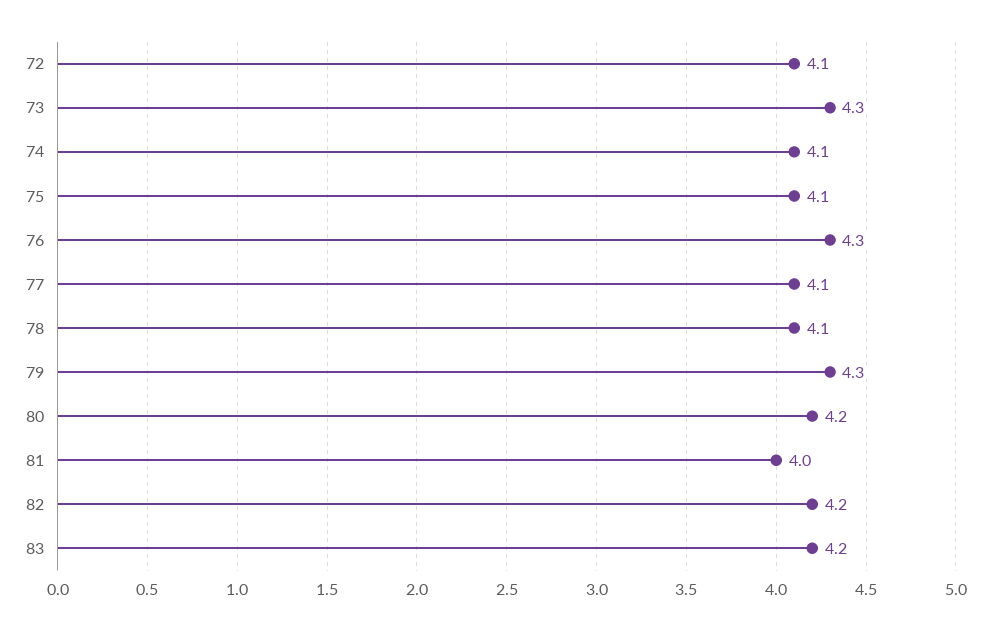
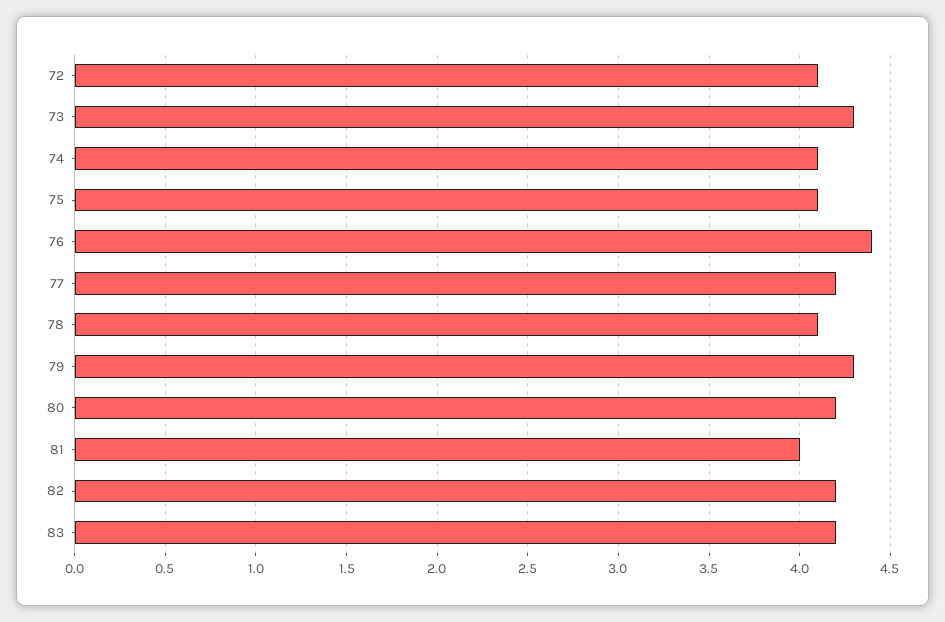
  {
    "72": 4.1,
    "73": 4.3,
    "74": 4.1,
    "75": 4.1,
-   "76": 4.3,
+   "76": 4.4,
-   "77": 4.1,
+   "77": 4.2,
    "78": 4.1,
    "79": 4.3,
    "80": 4.2,
    "81": 4,
    "82": 4.2,
    "83": 4.2
  }

